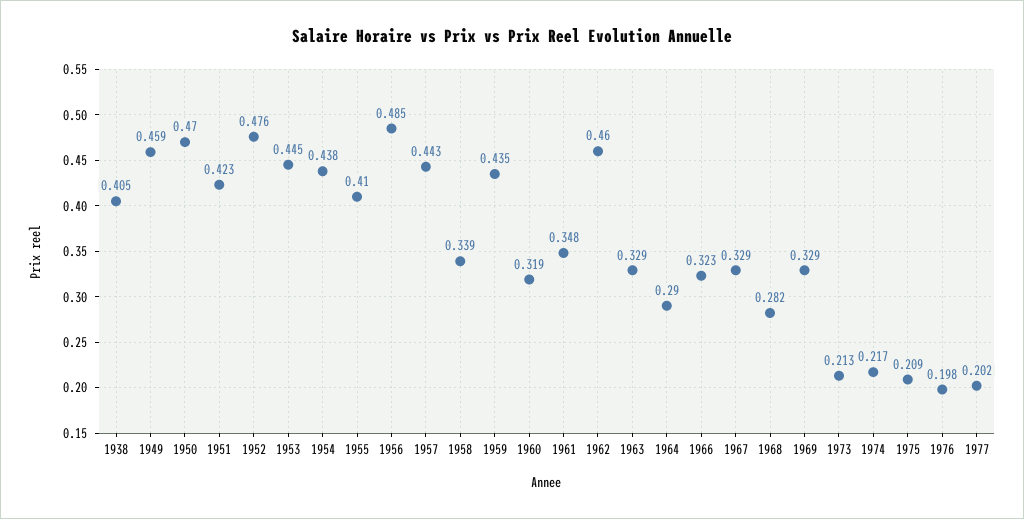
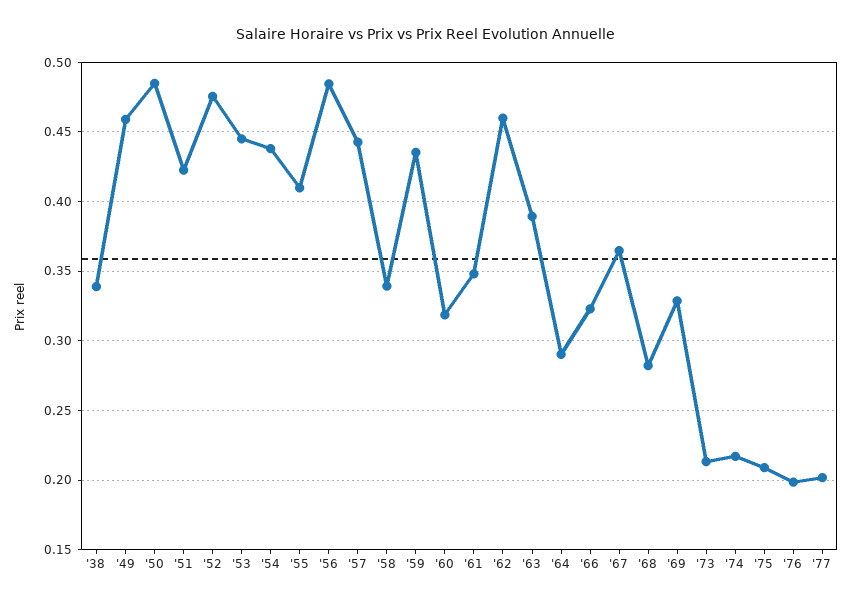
  {
-   "1938": 0.405,
+   "1938": 0.34,
    "1949": 0.459,
-   "1950": 0.47,
+   "1950": 0.485,
    "1951": 0.423,
    "1952": 0.476,
    "1953": 0.445,
    "1954": 0.438,
    "1955": 0.41,
    "1956": 0.485,
    "1957": 0.443,
    "1958": 0.339,
    "1959": 0.435,
    "1960": 0.319,
    "1961": 0.348,
    "1962": 0.46,
-   "1963": 0.329,
+   "1963": 0.39,
    "1964": 0.29,
    "1966": 0.323,
-   "1967": 0.329,
+   "1967": 0.365,
    "1968": 0.282,
    "1969": 0.329,
    "1973": 0.213,
    "1974": 0.217,
    "1975": 0.209,
    "1976": 0.198,
    "1977": 0.202
  }

